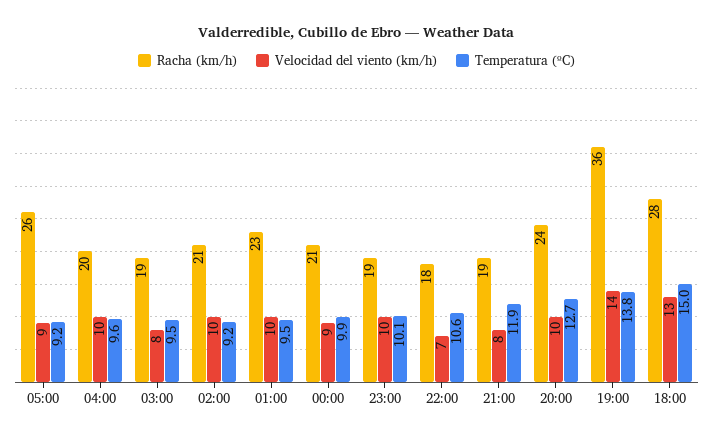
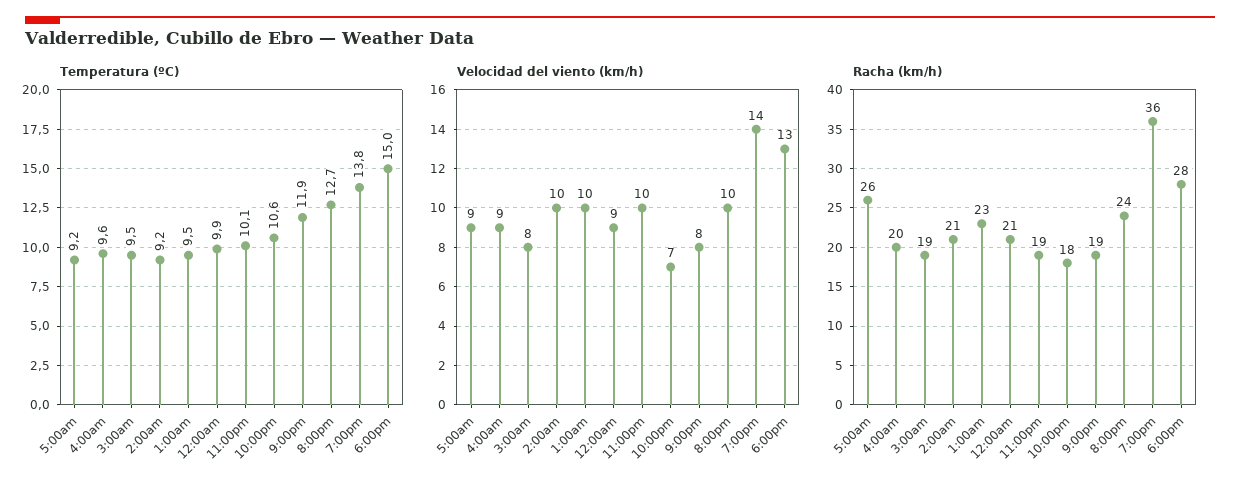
  {
    "Racha (km/h)": {
      "05:00": 26,
      "04:00": 20,
      "03:00": 19,
      "02:00": 21,
      "01:00": 23,
      "00:00": 21,
      "23:00": 19,
      "22:00": 18,
      "21:00": 19,
      "20:00": 24,
      "19:00": 36,
      "18:00": 28
    },
    "Velocidad del viento (km/h)": {
      "05:00": 9,
-     "04:00": 10,
+     "04:00": 9,
      "03:00": 8,
      "02:00": 10,
      "01:00": 10,
      "00:00": 9,
      "23:00": 10,
      "22:00": 7,
      "21:00": 8,
      "20:00": 10,
      "19:00": 14,
      "18:00": 13
    },
    "Temperatura (ºC)": {
      "05:00": 9.2,
      "04:00": 9.6,
      "03:00": 9.5,
      "02:00": 9.2,
      "01:00": 9.5,
      "00:00": 9.9,
      "23:00": 10.1,
      "22:00": 10.6,
      "21:00": 11.9,
      "20:00": 12.7,
      "19:00": 13.8,
      "18:00": 15
    }
  }

